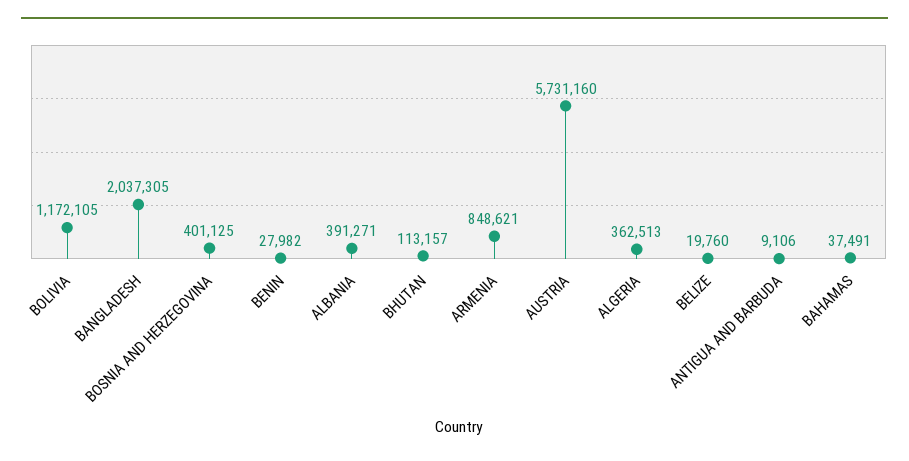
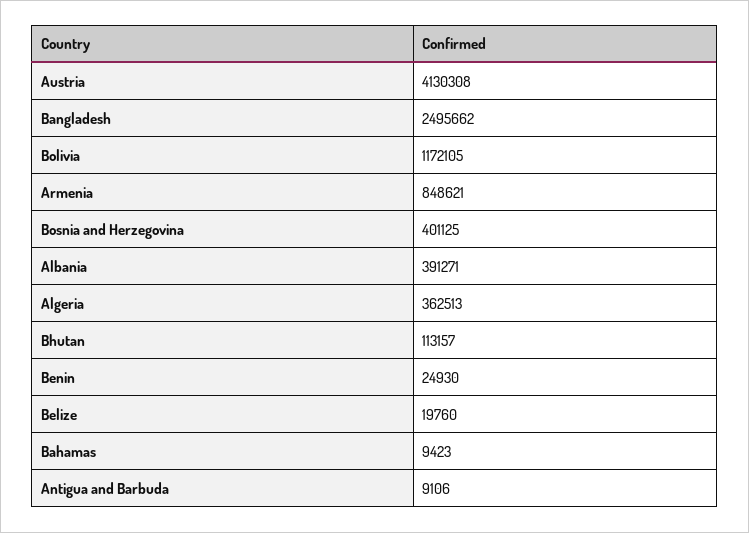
  {
    "BOLIVIA": 1172105,
-   "BANGLADESH": 2037305,
+   "BANGLADESH": 2495662,
    "BOSNIA AND HERZEGOVINA": 401125,
-   "BENIN": 27982,
+   "BENIN": 24930,
    "ALBANIA": 391271,
    "BHUTAN": 113157,
    "ARMENIA": 848621,
-   "AUSTRIA": 5731160,
+   "AUSTRIA": 4130308,
    "ALGERIA": 362513,
    "BELIZE": 19760,
    "ANTIGUA AND BARBUDA": 9106,
-   "BAHAMAS": 37491
+   "BAHAMAS": 9423
  }

